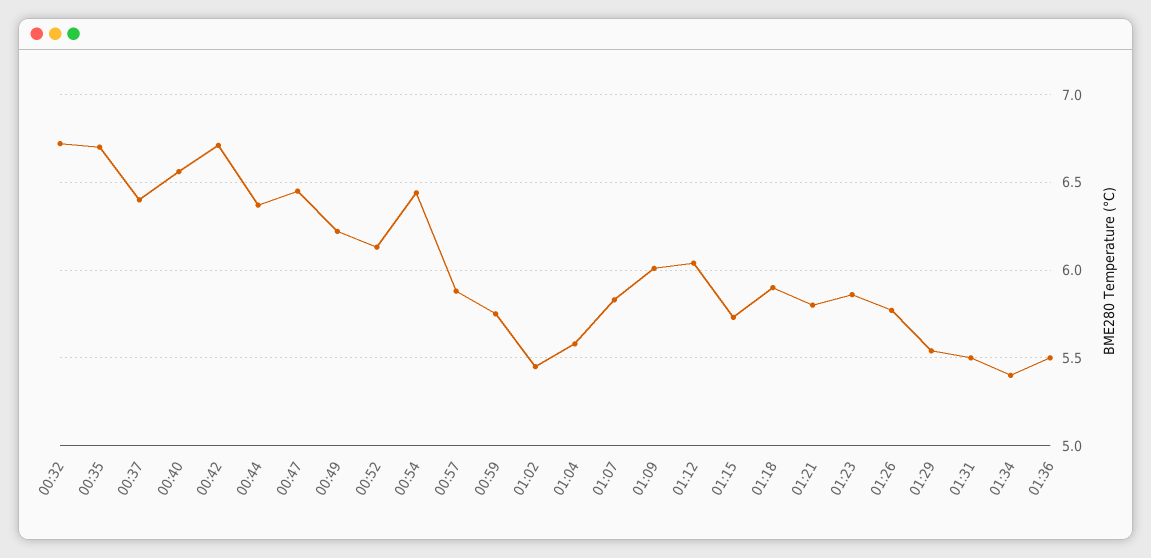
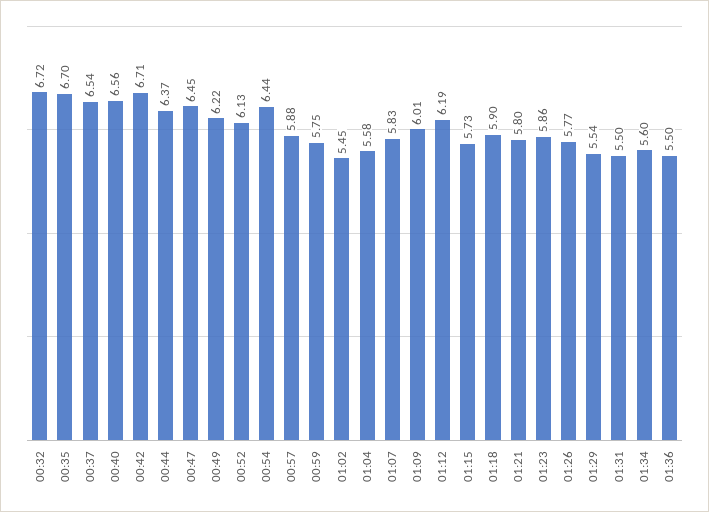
  {
    "00:32": 6.72,
    "00:35": 6.7,
-   "00:37": 6.4,
+   "00:37": 6.54,
    "00:40": 6.56,
    "00:42": 6.71,
    "00:44": 6.37,
    "00:47": 6.45,
    "00:49": 6.22,
    "00:52": 6.13,
    "00:54": 6.44,
    "00:57": 5.88,
    "00:59": 5.75,
    "01:02": 5.45,
    "01:04": 5.58,
    "01:07": 5.83,
    "01:09": 6.01,
-   "01:12": 6.05,
+   "01:12": 6.19,
    "01:15": 5.73,
    "01:18": 5.9,
    "01:21": 5.8,
    "01:23": 5.86,
    "01:26": 5.77,
    "01:29": 5.54,
    "01:31": 5.5,
-   "01:34": 5.4,
+   "01:34": 5.6,
    "01:36": 5.5
  }

